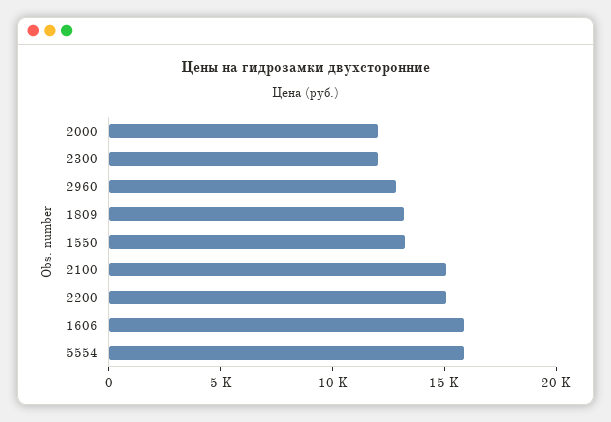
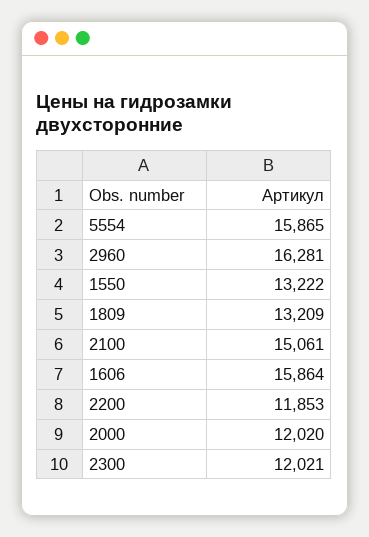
  {
    "2000": 12020,
    "2300": 12021,
-   "2960": 13000,
+   "2960": 16281,
    "1809": 13209,
    "1550": 13222,
    "2100": 15061,
-   "2200": 15000,
+   "2200": 11853,
    "1606": 15864,
    "5554": 15865
  }

